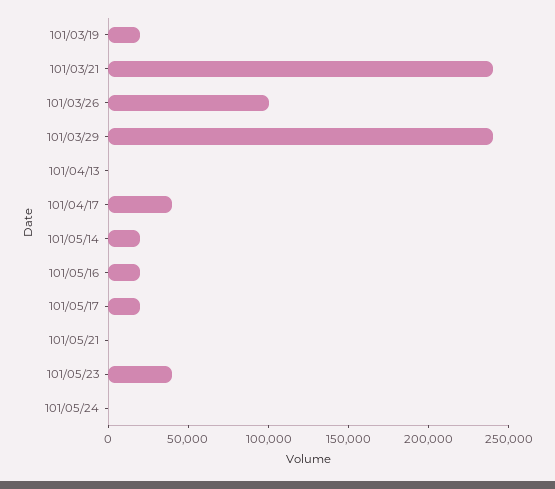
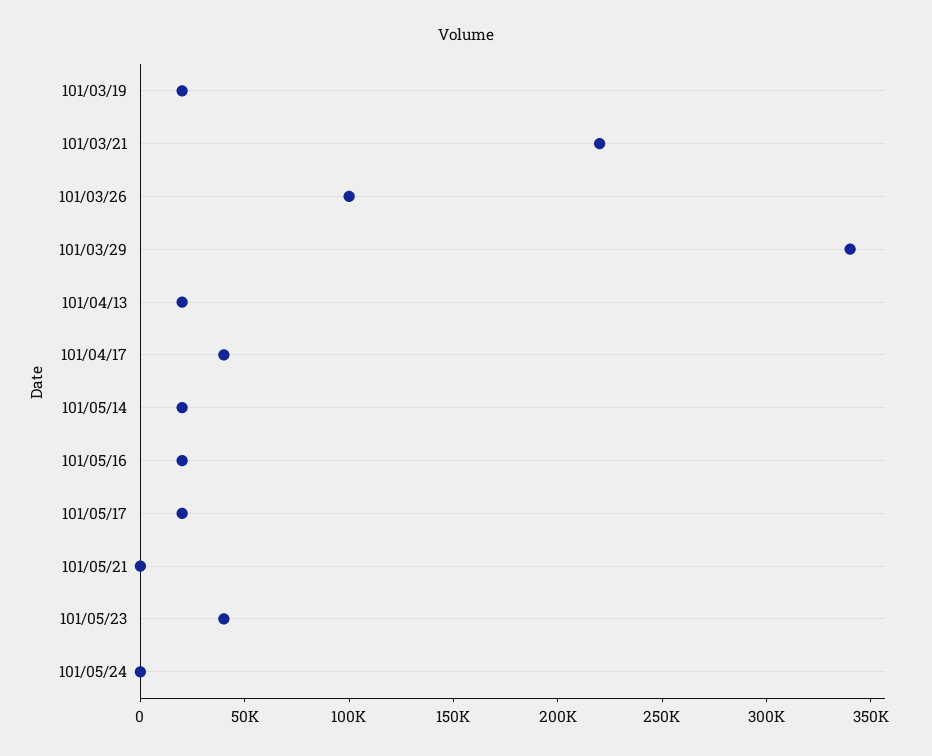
  {
    "101/03/19": 20000,
-   "101/03/21": 240000,
+   "101/03/21": 220000,
    "101/03/26": 100000,
-   "101/03/29": 240000,
+   "101/03/29": 340000,
-   "101/04/13": 0,
+   "101/04/13": 20000,
    "101/04/17": 40000,
    "101/05/14": 20000,
    "101/05/16": 20000,
    "101/05/17": 20000,
    "101/05/21": 0,
    "101/05/23": 40000,
    "101/05/24": 0
  }

